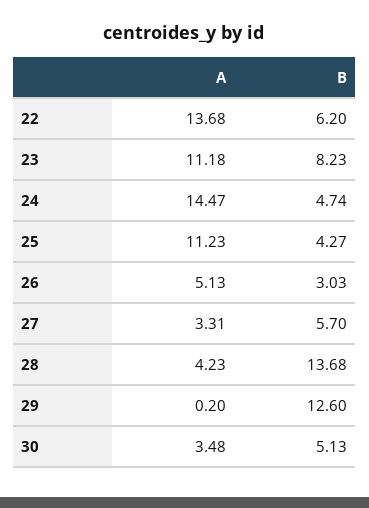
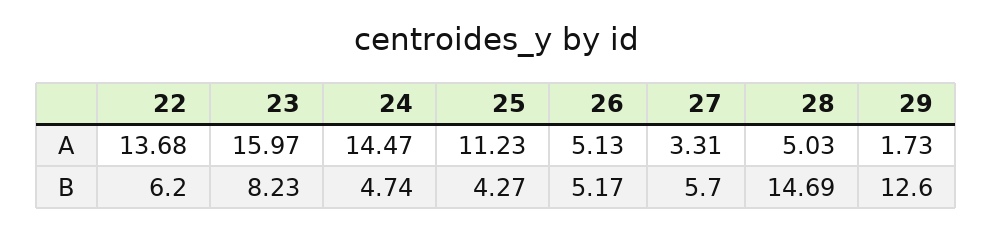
  {
    "A": {
      "22": 13.68,
-     "23": 11.18,
+     "23": 15.97,
      "24": 14.47,
      "25": 11.23,
      "26": 5.13,
      "27": 3.31,
-     "28": 4.23,
+     "28": 5.03,
-     "29": 0.2,
+     "29": 1.73
-     "30": 3.48
    },
    "B": {
      "22": 6.2,
      "23": 8.23,
      "24": 4.74,
      "25": 4.27,
-     "26": 3.03,
+     "26": 5.17,
      "27": 5.7,
-     "28": 13.68,
+     "28": 14.69,
-     "29": 12.6,
+     "29": 12.6
-     "30": 5.13
    }
  }

